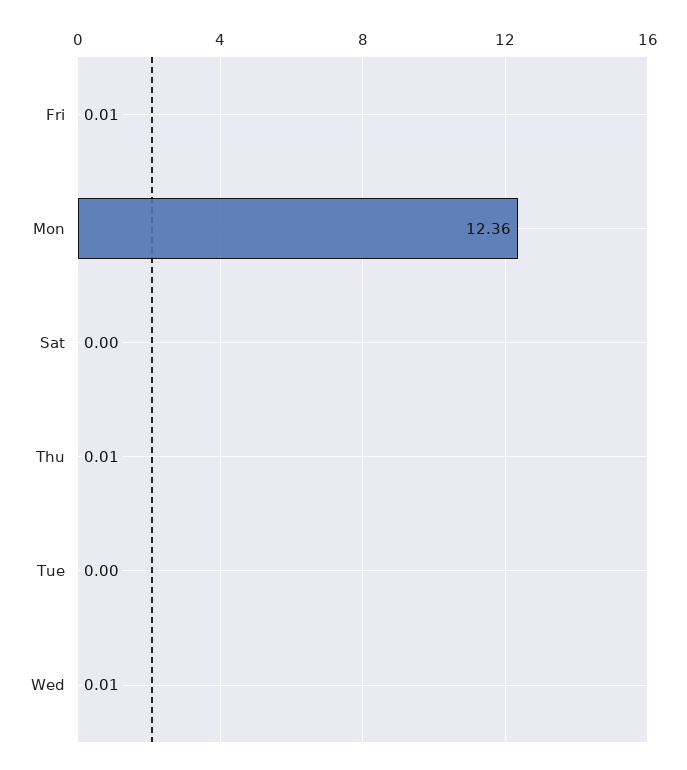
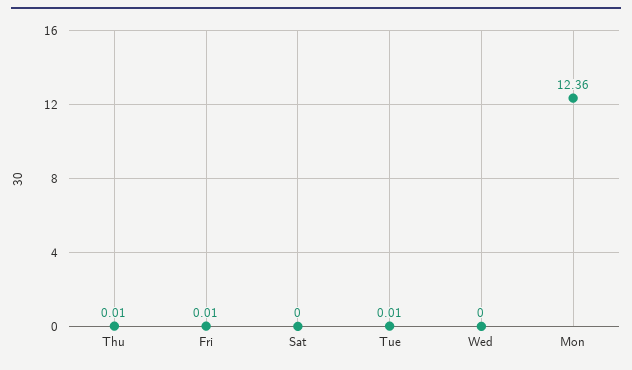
  {
    "Fri": 0.01,
    "Mon": 12.36,
    "Sat": 0,
    "Thu": 0.01,
-   "Tue": 0,
+   "Tue": 0.01,
-   "Wed": 0.01
+   "Wed": 0
  }

